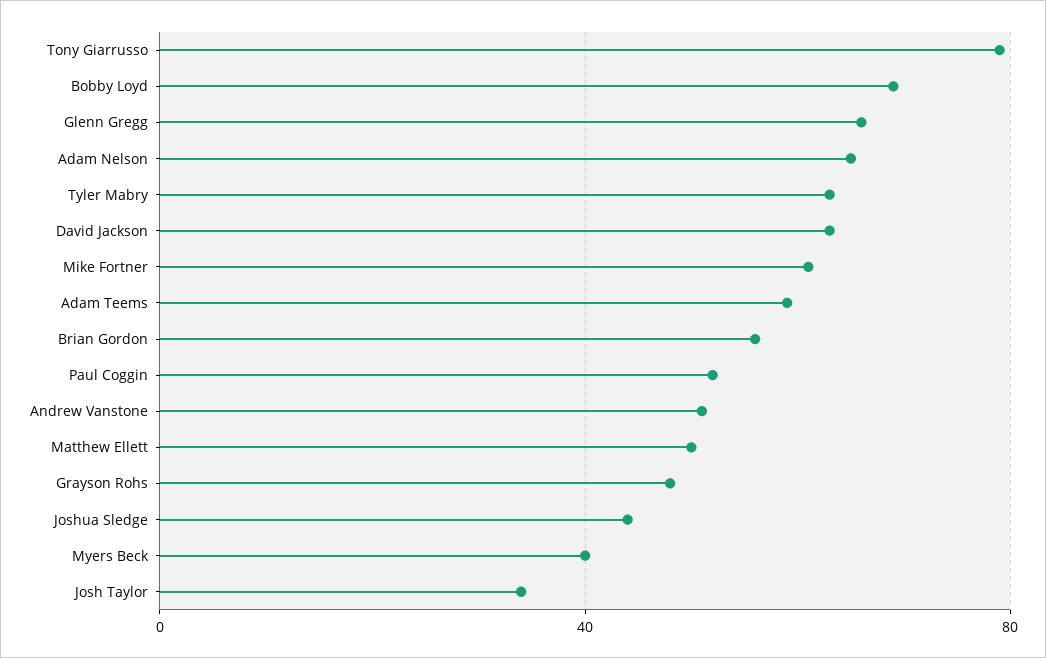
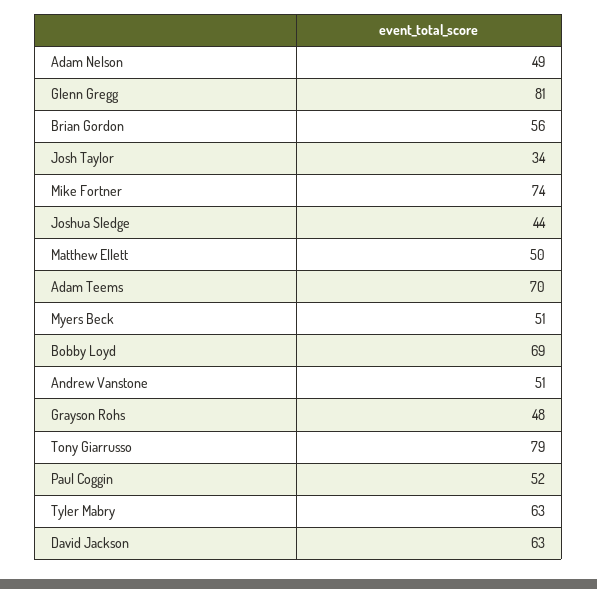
  {
    "Tony Giarrusso": 79,
    "Bobby Loyd": 69,
-   "Glenn Gregg": 65,
+   "Glenn Gregg": 81,
-   "Adam Nelson": 65,
+   "Adam Nelson": 49,
    "Tyler Mabry": 63,
    "David Jackson": 63,
-   "Mike Fortner": 60,
+   "Mike Fortner": 74,
-   "Adam Teems": 60,
+   "Adam Teems": 70,
    "Brian Gordon": 56,
    "Paul Coggin": 52,
    "Andrew Vanstone": 51,
    "Matthew Ellett": 50,
    "Grayson Rohs": 48,
    "Joshua Sledge": 44,
-   "Myers Beck": 40,
+   "Myers Beck": 51,
    "Josh Taylor": 34
  }

